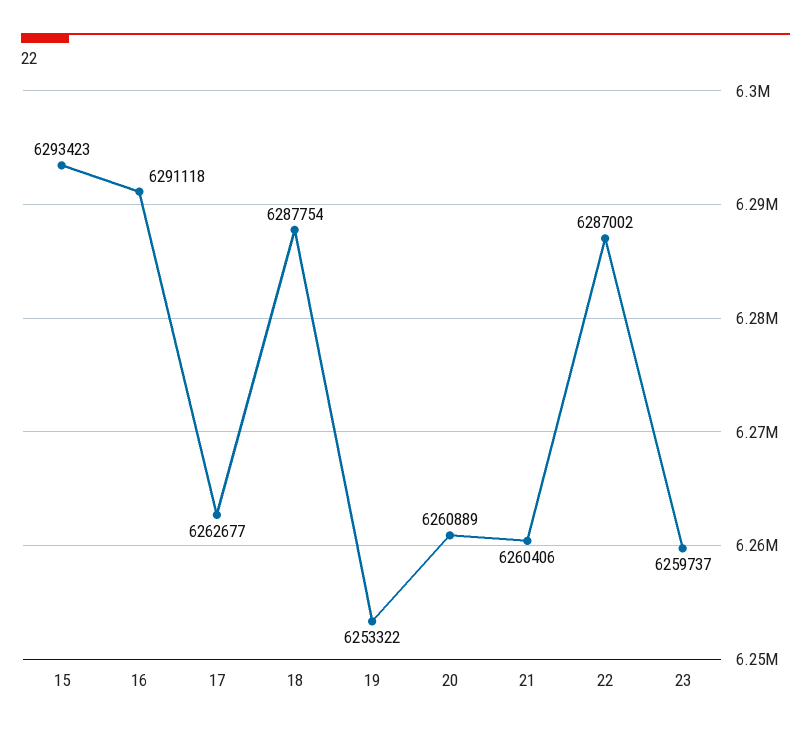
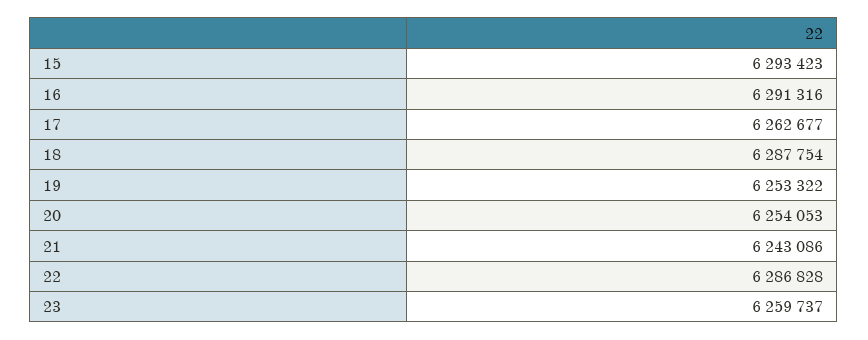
  {
    "15": 6293423,
-   "16": 6291118,
+   "16": 6291316,
    "17": 6262677,
    "18": 6287754,
    "19": 6253322,
-   "20": 6260889,
+   "20": 6254053,
-   "21": 6260406,
+   "21": 6243086,
-   "22": 6287002,
+   "22": 6286828,
    "23": 6259737
  }

